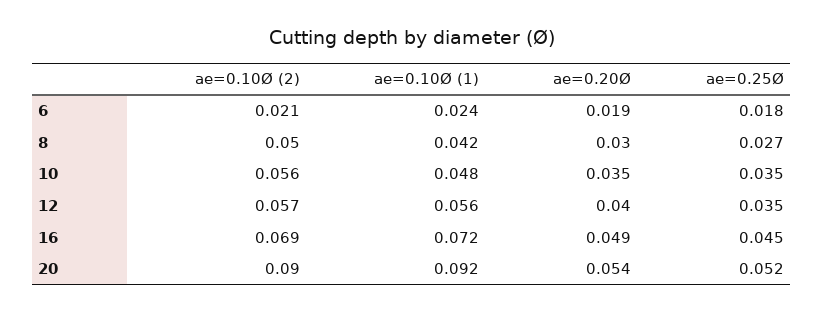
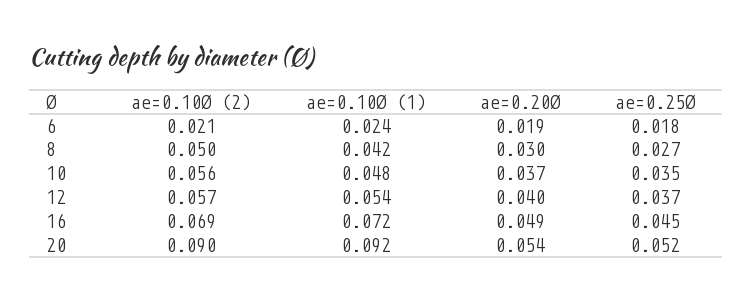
  {
    "ae=0.10Ø (2)": {
      "6": 0.021,
      "8": 0.05,
      "10": 0.056,
      "12": 0.057,
      "16": 0.069,
      "20": 0.09
    },
    "ae=0.10Ø (1)": {
      "6": 0.024,
      "8": 0.042,
      "10": 0.048,
-     "12": 0.056,
+     "12": 0.054,
      "16": 0.072,
      "20": 0.092
    },
    "ae=0.20Ø": {
      "6": 0.019,
      "8": 0.03,
-     "10": 0.035,
+     "10": 0.037,
      "12": 0.04,
      "16": 0.049,
      "20": 0.054
    },
    "ae=0.25Ø": {
      "6": 0.018,
      "8": 0.027,
      "10": 0.035,
-     "12": 0.035,
+     "12": 0.037,
      "16": 0.045,
      "20": 0.052
    }
  }

